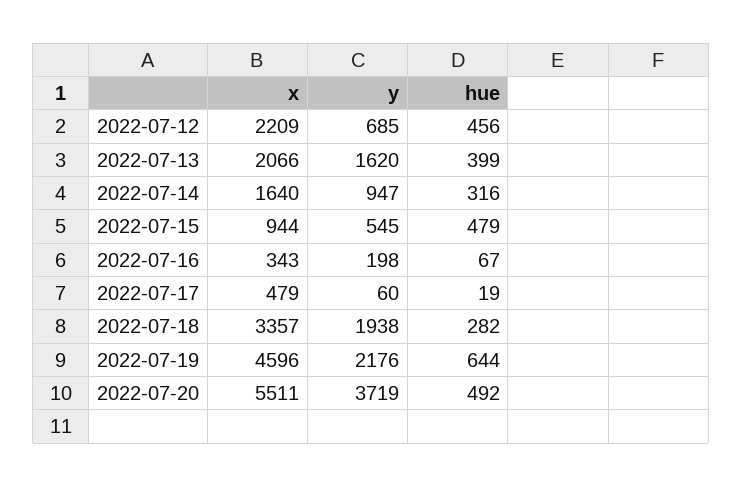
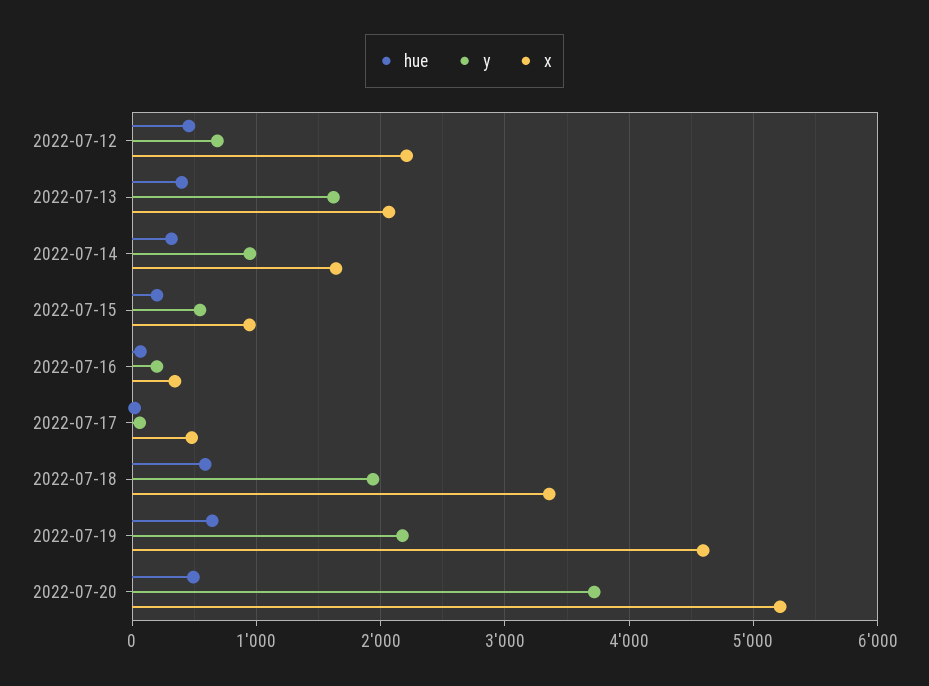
  {
    "x": {
      "2022-07-12": 2209,
      "2022-07-13": 2066,
      "2022-07-14": 1640,
      "2022-07-15": 944,
      "2022-07-16": 343,
      "2022-07-17": 479,
      "2022-07-18": 3357,
      "2022-07-19": 4596,
-     "2022-07-20": 5511
+     "2022-07-20": 5200
    },
    "y": {
      "2022-07-12": 685,
      "2022-07-13": 1620,
      "2022-07-14": 947,
      "2022-07-15": 545,
      "2022-07-16": 198,
      "2022-07-17": 60,
      "2022-07-18": 1938,
      "2022-07-19": 2176,
      "2022-07-20": 3719
    },
    "hue": {
      "2022-07-12": 456,
      "2022-07-13": 399,
      "2022-07-14": 316,
-     "2022-07-15": 479,
+     "2022-07-15": 200,
      "2022-07-16": 67,
      "2022-07-17": 19,
-     "2022-07-18": 282,
+     "2022-07-18": 600,
      "2022-07-19": 644,
      "2022-07-20": 492
    }
  }

